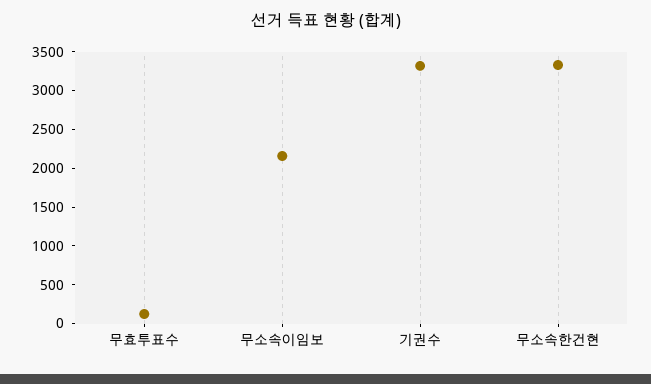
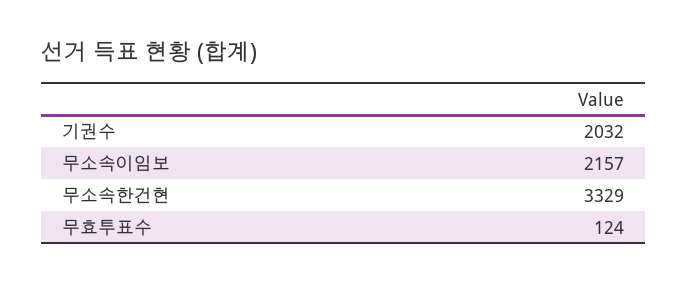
  {
    "무효투표수": 124,
    "무소속이임보": 2157,
-   "기권수": 3250,
+   "기권수": 2032,
    "무소속한건현": 3329
  }

